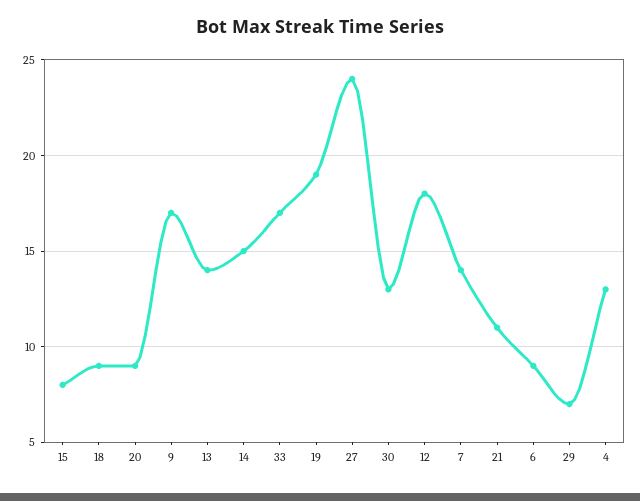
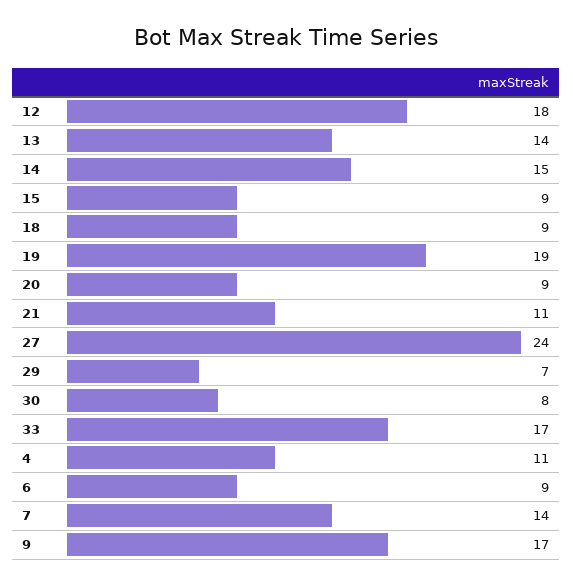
  {
-   "15": 8,
+   "15": 9,
    "18": 9,
    "20": 9,
    "9": 17,
    "13": 14,
    "14": 15,
    "33": 17,
    "19": 19,
    "27": 24,
-   "30": 13,
+   "30": 8,
    "12": 18,
    "7": 14,
    "21": 11,
    "6": 9,
    "29": 7,
-   "4": 13
+   "4": 11
  }

